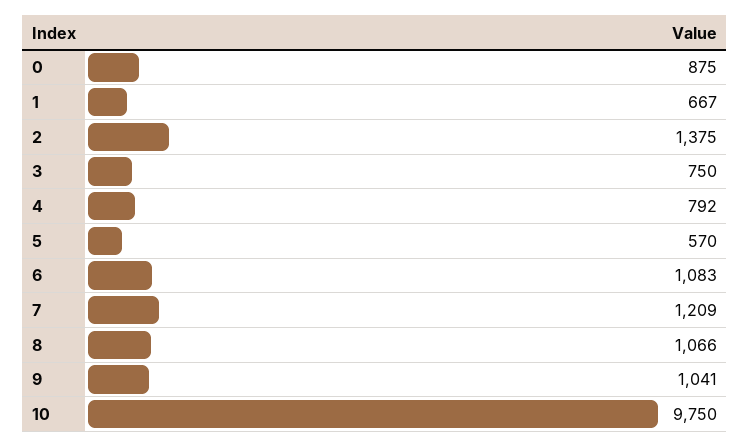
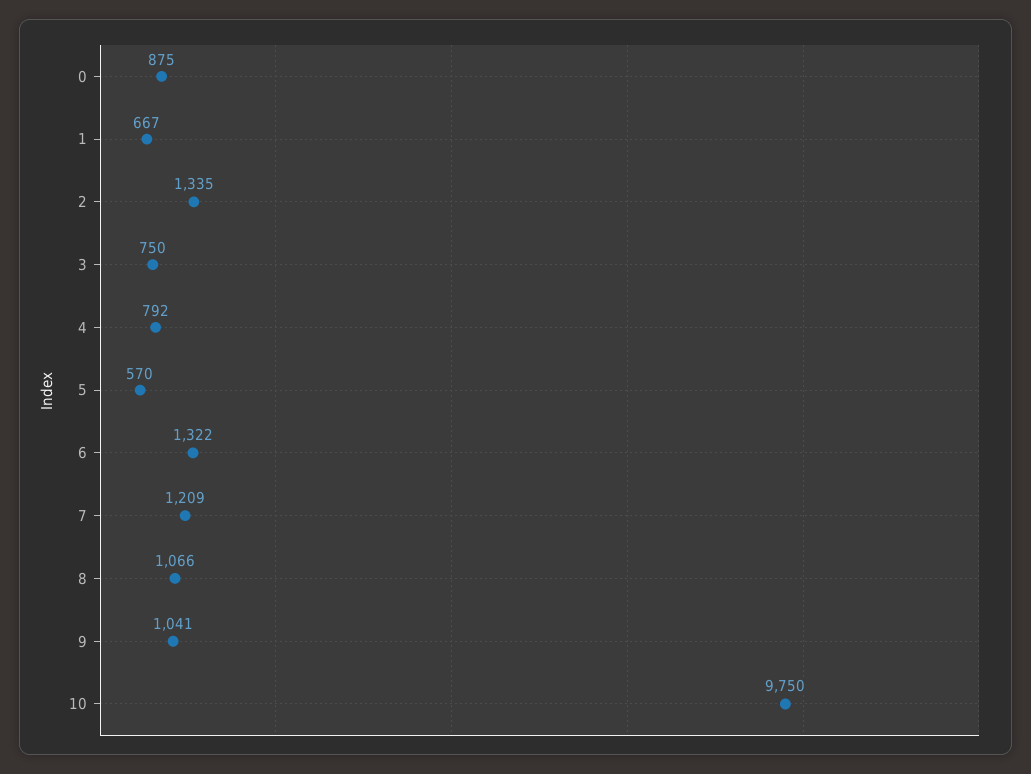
  {
    "0": 875,
    "1": 667,
-   "2": 1375,
+   "2": 1335,
    "3": 750,
    "4": 792,
    "5": 570,
-   "6": 1083,
+   "6": 1322,
    "7": 1209,
    "8": 1066,
    "9": 1041,
    "10": 9750
  }

